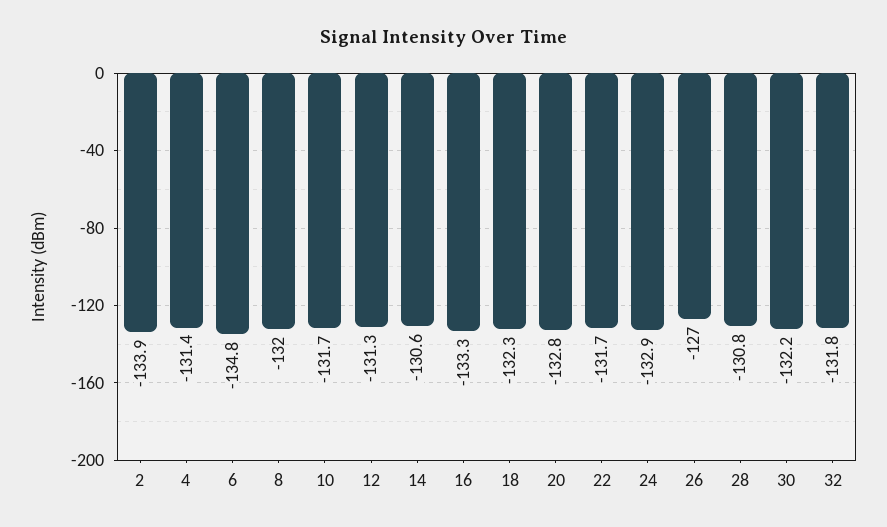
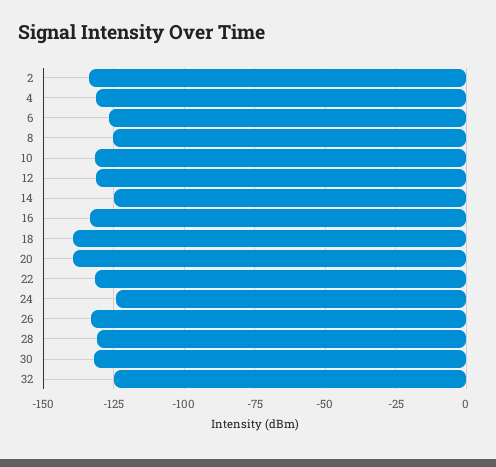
  {
    "2": -133.9,
    "4": -131.4,
-   "6": -134.8,
+   "6": -127.5,
-   "8": -132,
+   "8": -125,
    "10": -131.7,
    "12": -131.3,
-   "14": -130.6,
+   "14": -125,
    "16": -133.3,
-   "18": -132.3,
+   "18": -140,
-   "20": -132.8,
+   "20": -140,
    "22": -131.7,
-   "24": -132.9,
+   "24": -125,
-   "26": -127,
+   "26": -132.5,
    "28": -130.8,
    "30": -132.2,
-   "32": -131.8
+   "32": -125
  }

